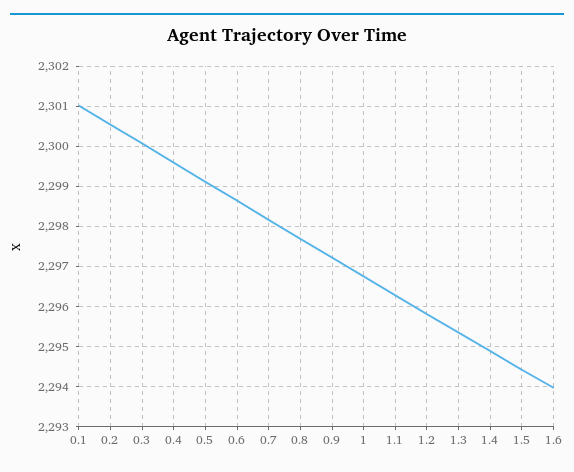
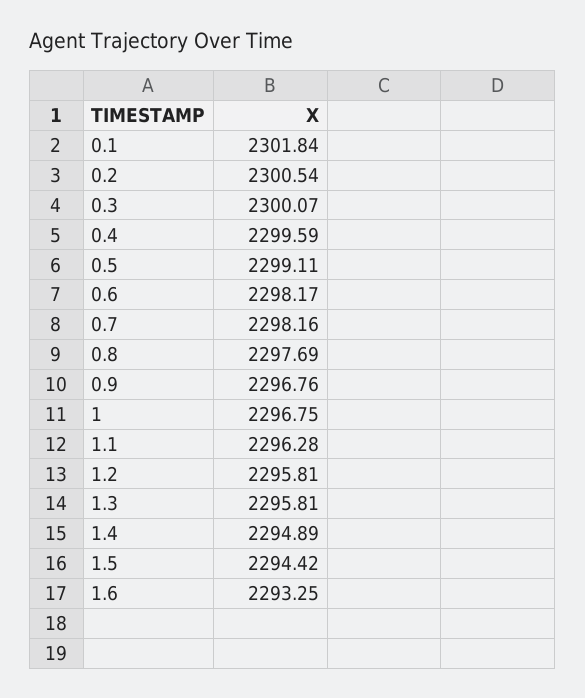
  {
-   "0.1": 2301,
+   "0.1": 2301.84,
    "0.2": 2300.54,
    "0.3": 2300.07,
    "0.4": 2299.59,
    "0.5": 2299.11,
-   "0.6": 2298.6,
+   "0.6": 2298.17,
    "0.7": 2298.16,
    "0.8": 2297.69,
-   "0.9": 2297.2,
+   "0.9": 2296.76,
    "1": 2296.75,
    "1.1": 2296.28,
    "1.2": 2295.81,
-   "1.3": 2295.4,
+   "1.3": 2295.81,
    "1.4": 2294.89,
    "1.5": 2294.42,
-   "1.6": 2294
+   "1.6": 2293.25
  }

